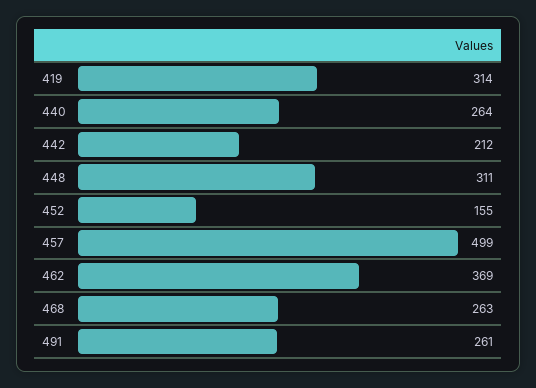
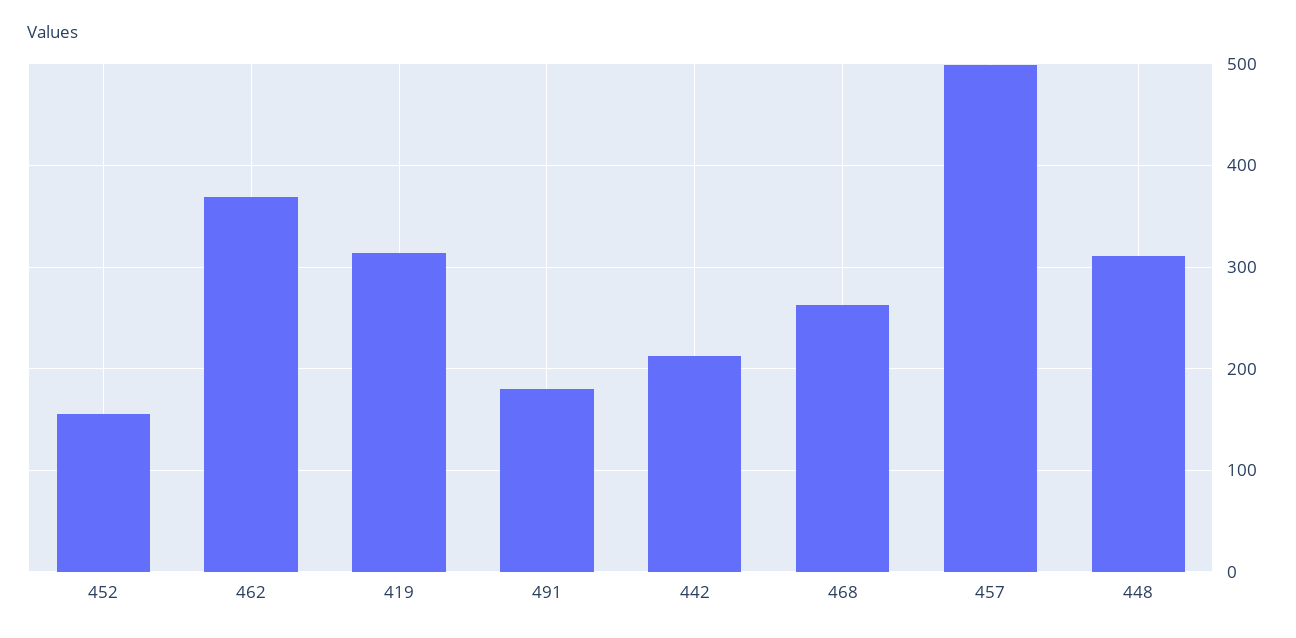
  {
    "419": 314,
-   "440": 264,
    "442": 212,
    "448": 311,
    "452": 155,
    "457": 499,
    "462": 369,
    "468": 263,
-   "491": 261
+   "491": 180
  }

